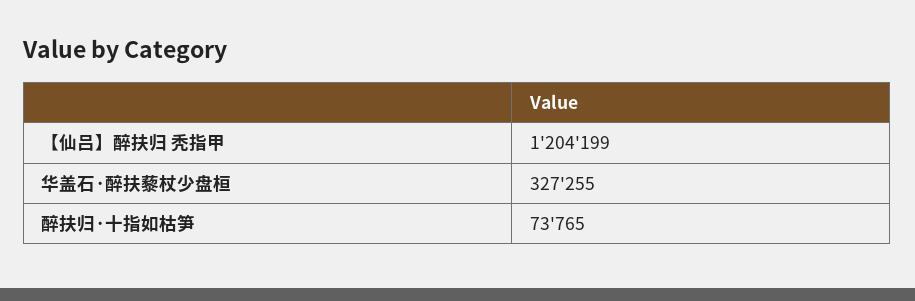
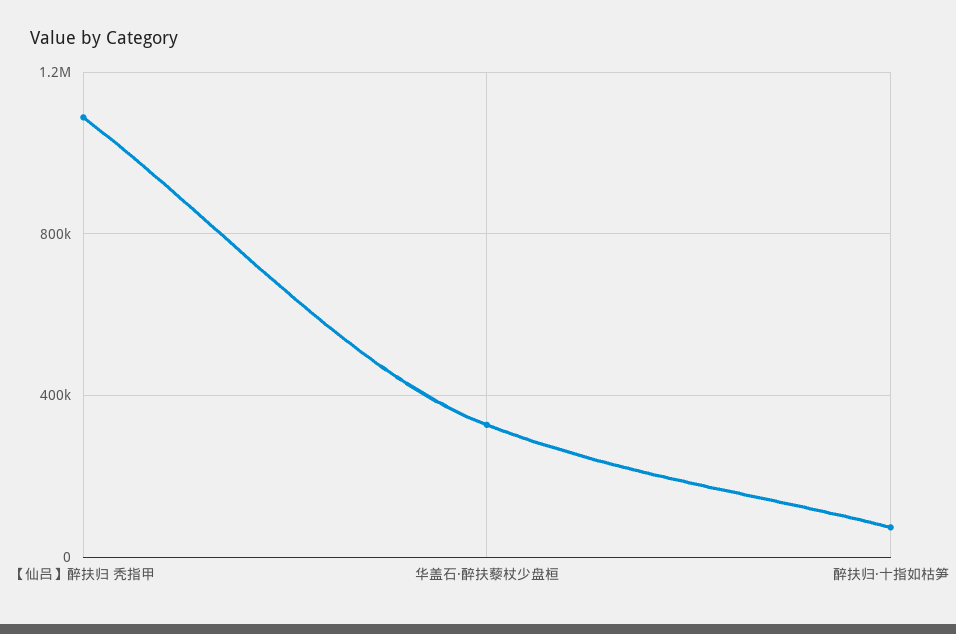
  {
-   "【仙吕】醉扶归 秃指甲": 1204199,
+   "【仙吕】醉扶归 秃指甲": 1100000,
    "华盖石·醉扶藜杖少盘桓": 327255,
    "醉扶归·十指如枯笋": 73765
  }

